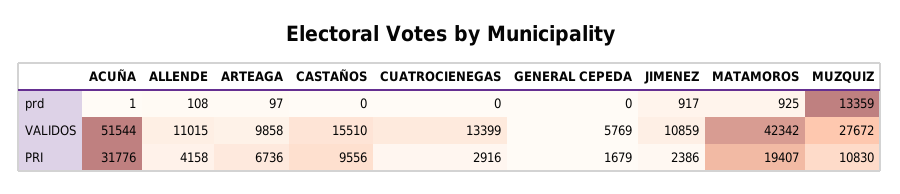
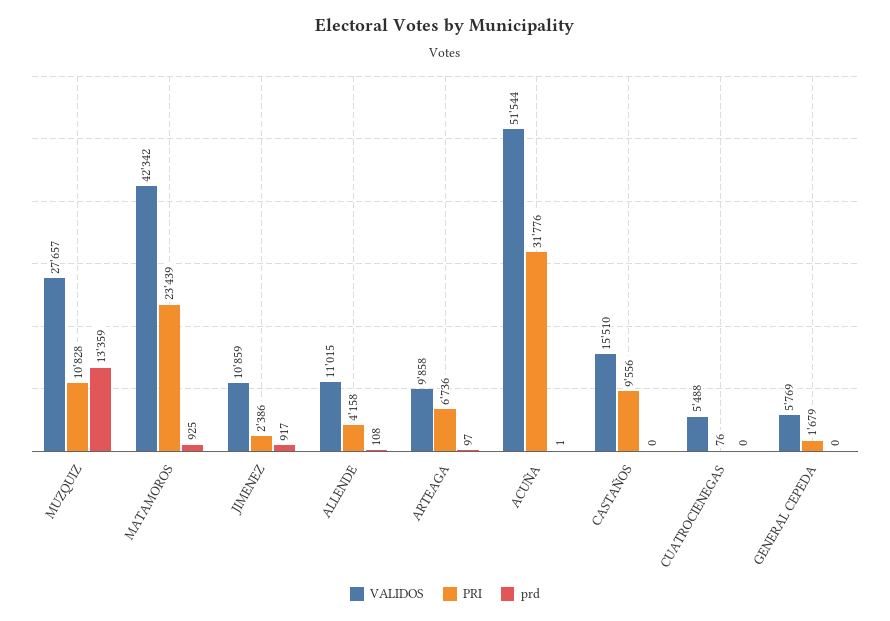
  {
    "prd": {
      "ACUÑA": 1,
      "ALLENDE": 108,
      "ARTEAGA": 97,
      "CASTAÑOS": 0,
      "CUATROCIENEGAS": 0,
      "GENERAL CEPEDA": 0,
      "JIMENEZ": 917,
      "MATAMOROS": 925,
      "MUZQUIZ": 13359
    },
    "VALIDOS": {
      "ACUÑA": 51544,
      "ALLENDE": 11015,
      "ARTEAGA": 9858,
      "CASTAÑOS": 15510,
-     "CUATROCIENEGAS": 13399,
+     "CUATROCIENEGAS": 5488,
      "GENERAL CEPEDA": 5769,
      "JIMENEZ": 10859,
      "MATAMOROS": 42342,
-     "MUZQUIZ": 27672
+     "MUZQUIZ": 27657
    },
    "PRI": {
      "ACUÑA": 31776,
      "ALLENDE": 4158,
      "ARTEAGA": 6736,
      "CASTAÑOS": 9556,
-     "CUATROCIENEGAS": 2916,
+     "CUATROCIENEGAS": 76,
      "GENERAL CEPEDA": 1679,
      "JIMENEZ": 2386,
-     "MATAMOROS": 19407,
+     "MATAMOROS": 23439,
-     "MUZQUIZ": 10830
+     "MUZQUIZ": 10828
    }
  }

